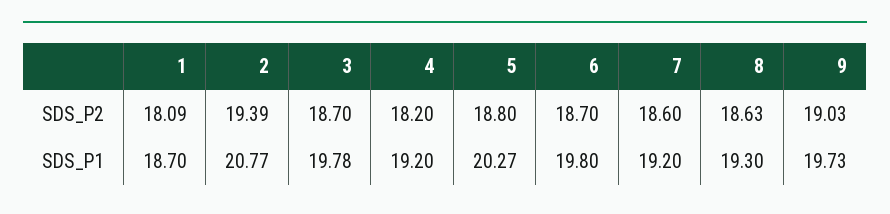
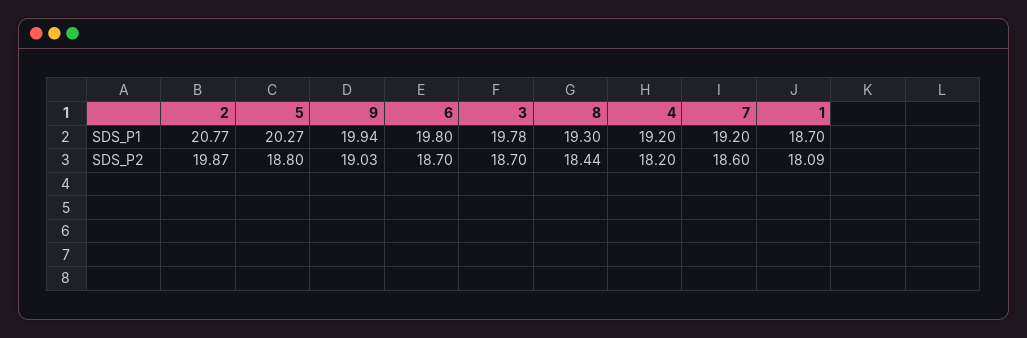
  {
    "1": {
      "SDS_P2": 18.09,
      "SDS_P1": 18.7
    },
    "2": {
-     "SDS_P2": 19.39,
+     "SDS_P2": 19.87,
      "SDS_P1": 20.77
    },
    "3": {
      "SDS_P2": 18.7,
      "SDS_P1": 19.78
    },
    "4": {
      "SDS_P2": 18.2,
      "SDS_P1": 19.2
    },
    "5": {
      "SDS_P2": 18.8,
      "SDS_P1": 20.27
    },
    "6": {
      "SDS_P2": 18.7,
      "SDS_P1": 19.8
    },
    "7": {
      "SDS_P2": 18.6,
      "SDS_P1": 19.2
    },
    "8": {
-     "SDS_P2": 18.63,
+     "SDS_P2": 18.44,
      "SDS_P1": 19.3
    },
    "9": {
      "SDS_P2": 19.03,
-     "SDS_P1": 19.73
+     "SDS_P1": 19.94
    }
  }

